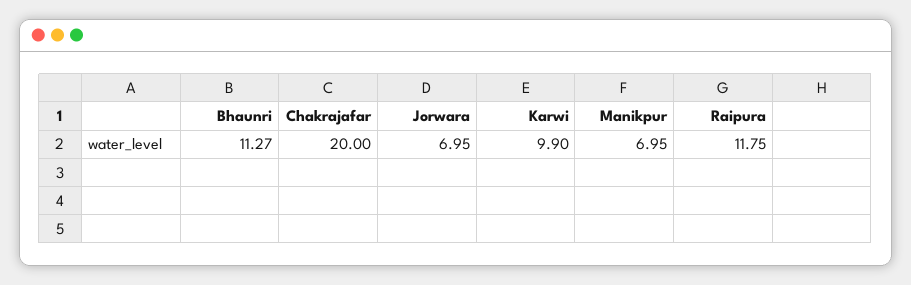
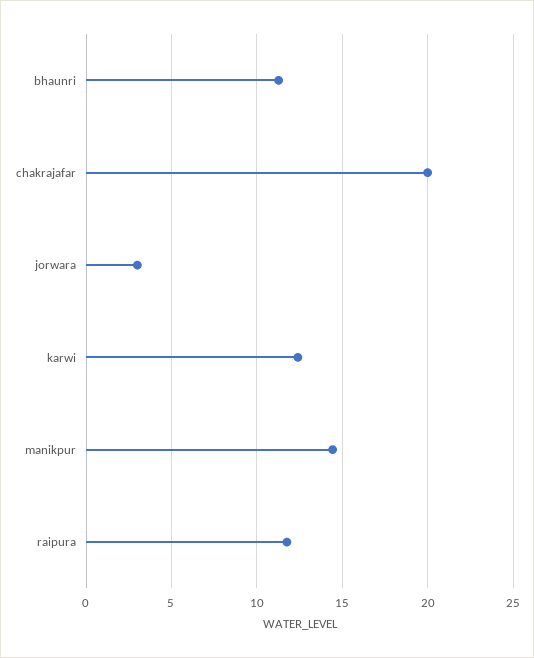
  {
    "Bhaunri": 11.27,
    "Chakrajafar": 20,
-   "Jorwara": 6.95,
+   "Jorwara": 3,
-   "Karwi": 9.9,
+   "Karwi": 12.5,
-   "Manikpur": 6.95,
+   "Manikpur": 14.5,
    "Raipura": 11.75
  }

